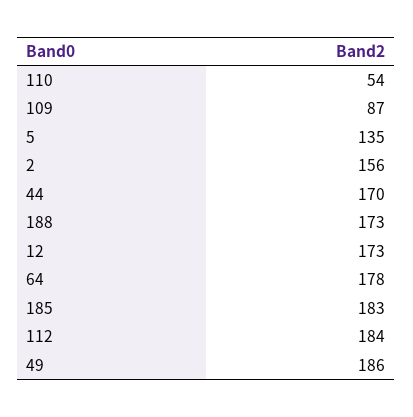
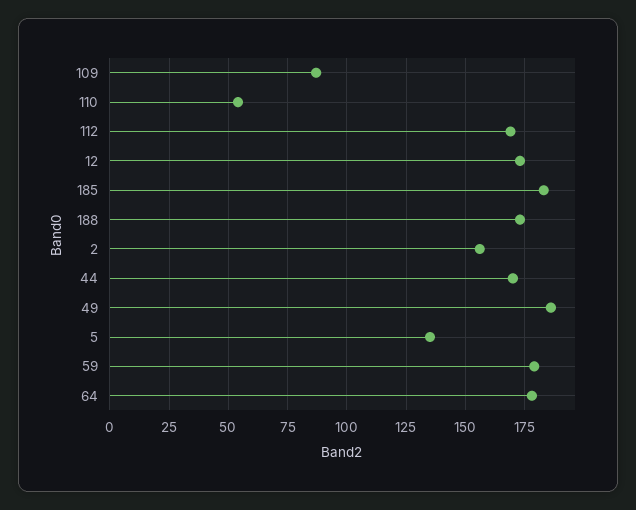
  {
    "110": 54,
    "109": 87,
    "5": 135,
    "2": 156,
    "44": 170,
    "188": 173,
    "12": 173,
    "64": 178,
    "185": 183,
-   "112": 184,
+   "112": 170,
-   "49": 186
+   "49": 186,
+   "59": 180
  }

